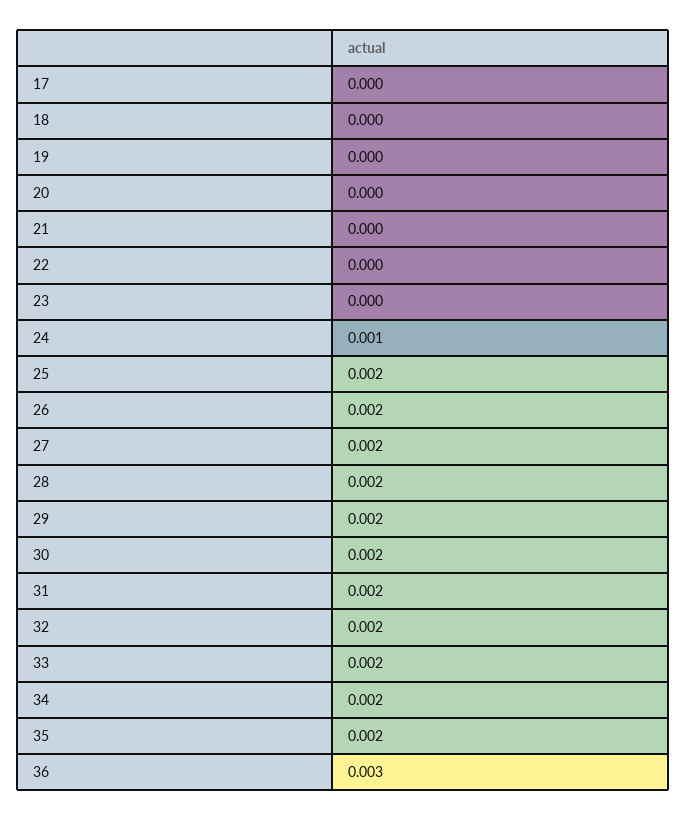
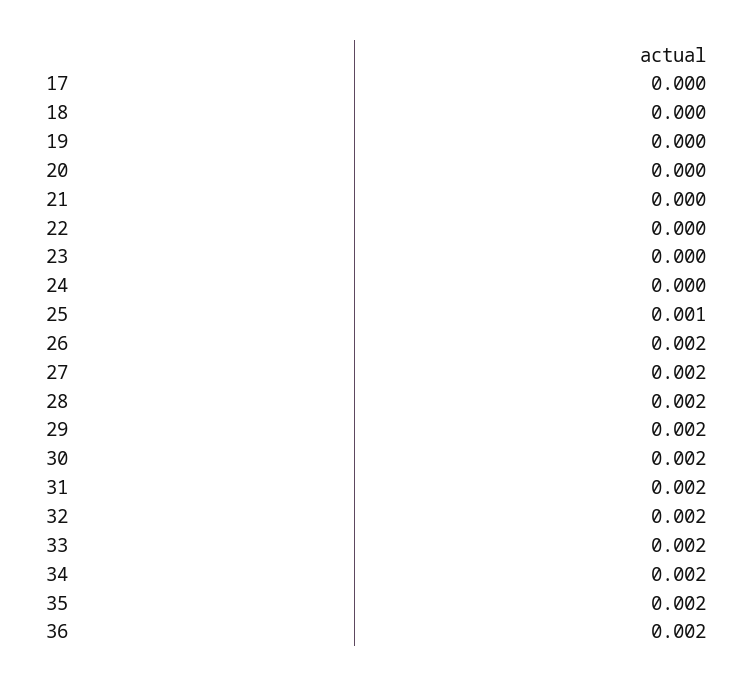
  {
    "17": 0,
    "18": 0,
    "19": 0,
    "20": 0,
    "21": 0,
    "22": 0,
    "23": 0,
-   "24": 0.001,
+   "24": 0,
-   "25": 0.002,
+   "25": 0.001,
    "26": 0.002,
    "27": 0.002,
    "28": 0.002,
    "29": 0.002,
    "30": 0.002,
    "31": 0.002,
    "32": 0.002,
    "33": 0.002,
    "34": 0.002,
    "35": 0.002,
-   "36": 0.003
+   "36": 0.002
  }

